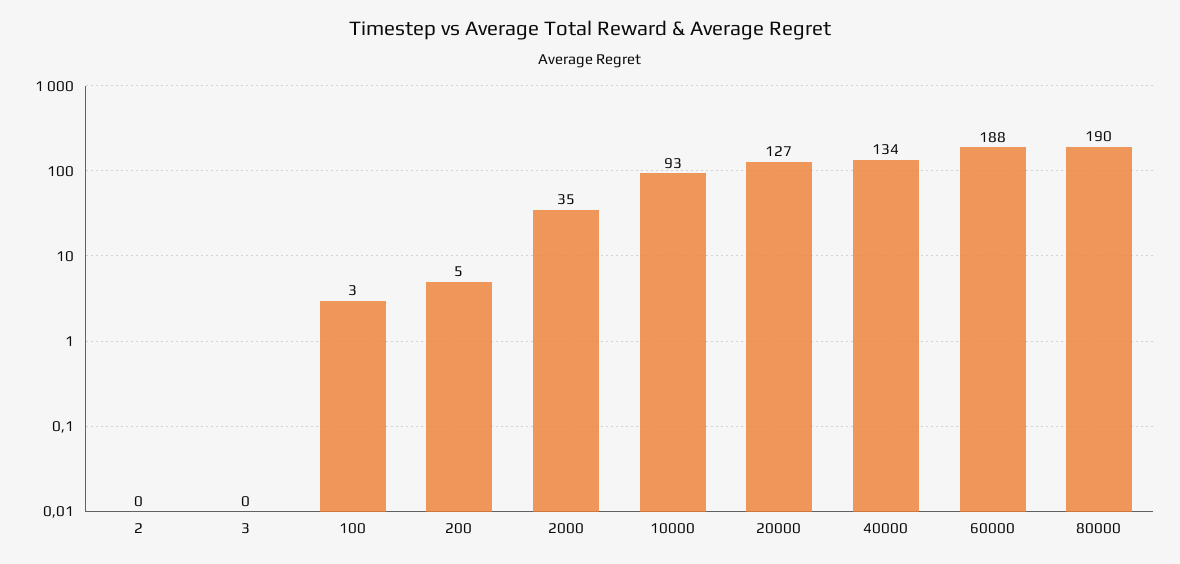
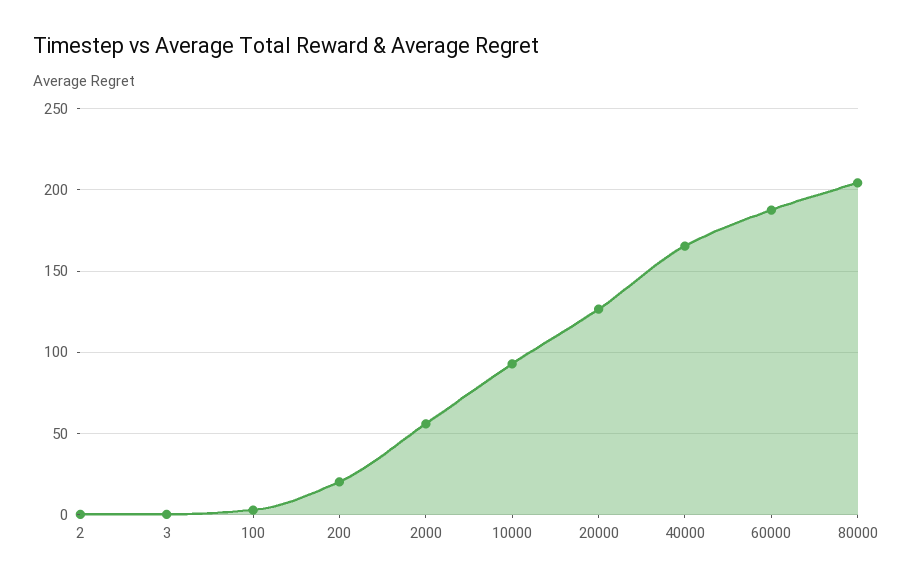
  {
    "2": 0,
    "3": 0,
    "100": 3,
-   "200": 5,
+   "200": 20,
-   "2000": 35,
+   "2000": 55,
    "10000": 93,
    "20000": 127,
-   "40000": 134,
+   "40000": 165,
    "60000": 188,
-   "80000": 190
+   "80000": 205
  }

